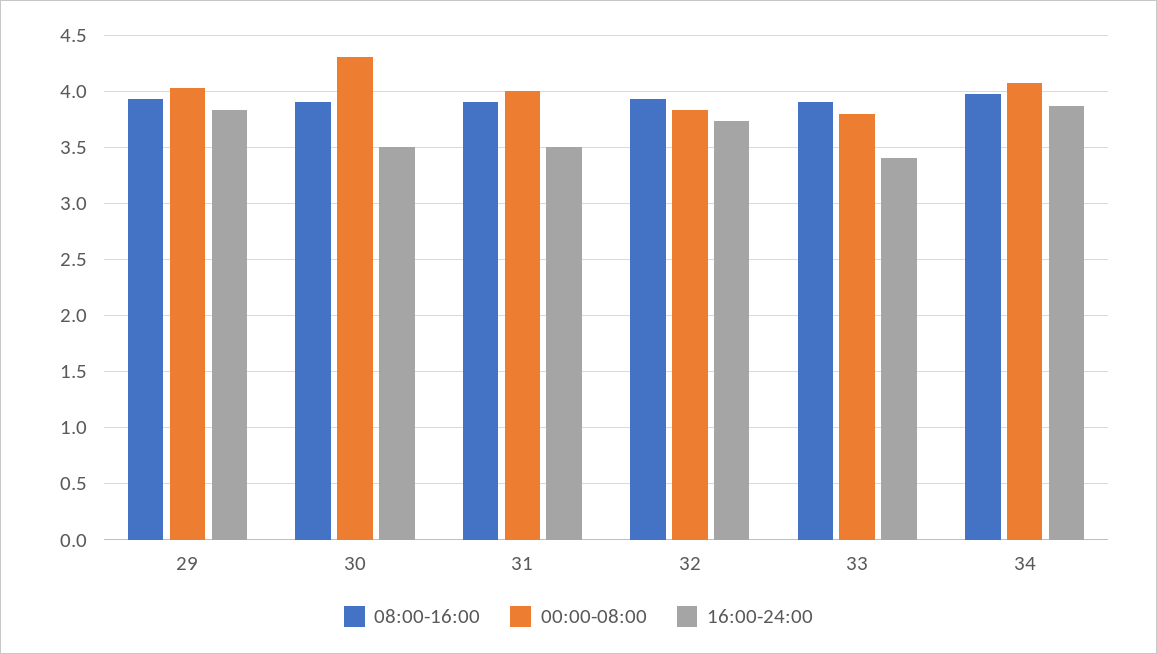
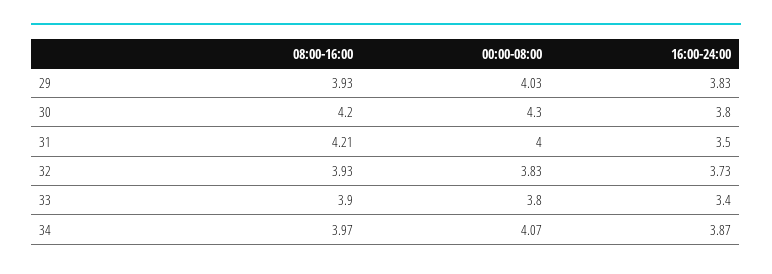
  {
    "08:00-16:00": {
      "29": 3.93,
-     "30": 3.9,
+     "30": 4.2,
-     "31": 3.9,
+     "31": 4.21,
      "32": 3.93,
      "33": 3.9,
      "34": 3.97
    },
    "00:00-08:00": {
      "29": 4.03,
      "30": 4.3,
      "31": 4,
      "32": 3.83,
      "33": 3.8,
      "34": 4.07
    },
    "16:00-24:00": {
      "29": 3.83,
-     "30": 3.5,
+     "30": 3.8,
      "31": 3.5,
      "32": 3.73,
      "33": 3.4,
      "34": 3.87
    }
  }

